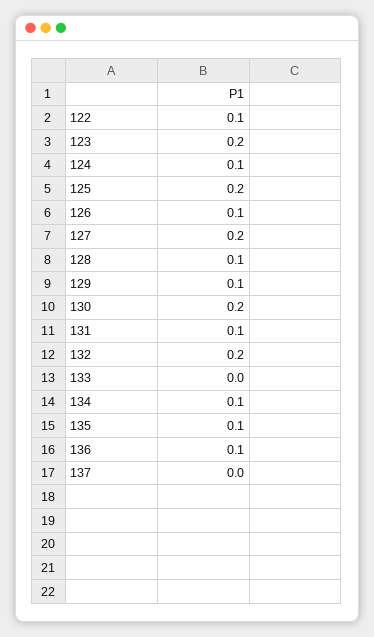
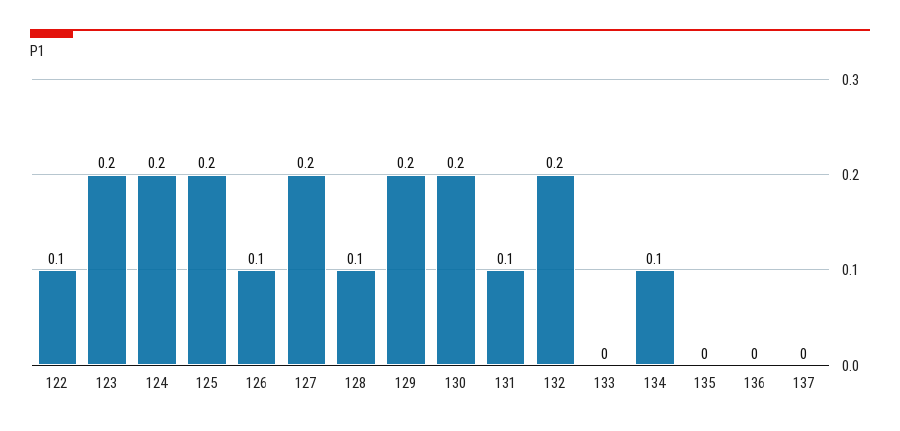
  {
    "122": 0.1,
    "123": 0.2,
-   "124": 0.1,
+   "124": 0.2,
    "125": 0.2,
    "126": 0.1,
    "127": 0.2,
    "128": 0.1,
-   "129": 0.1,
+   "129": 0.2,
    "130": 0.2,
    "131": 0.1,
    "132": 0.2,
    "133": 0,
    "134": 0.1,
-   "135": 0.1,
+   "135": 0,
-   "136": 0.1,
+   "136": 0,
    "137": 0
  }

